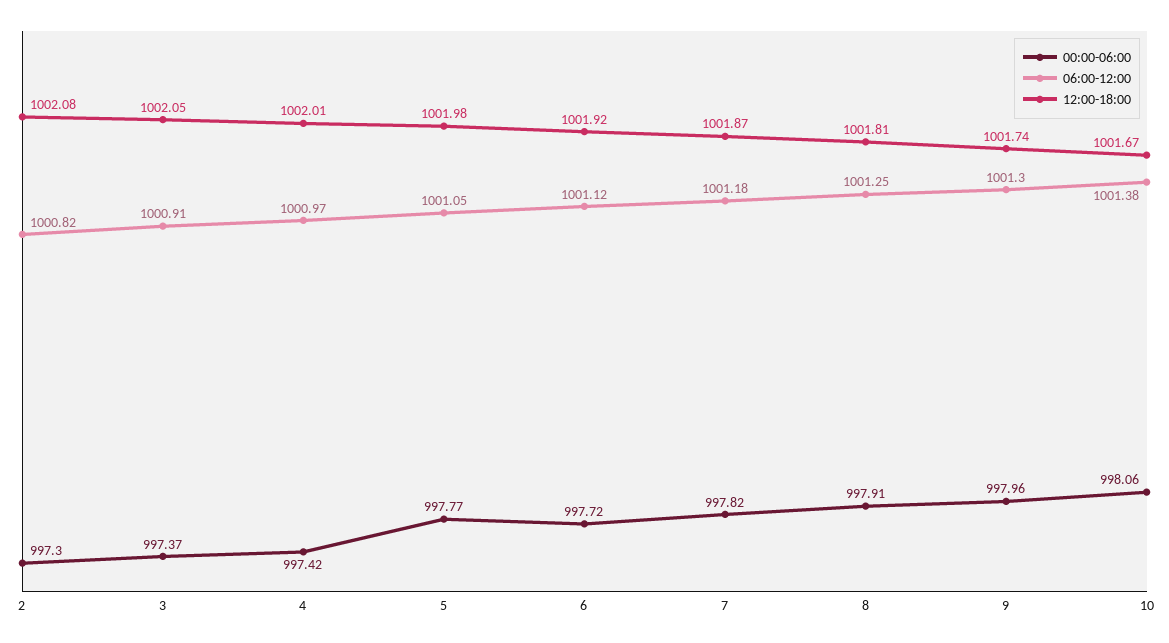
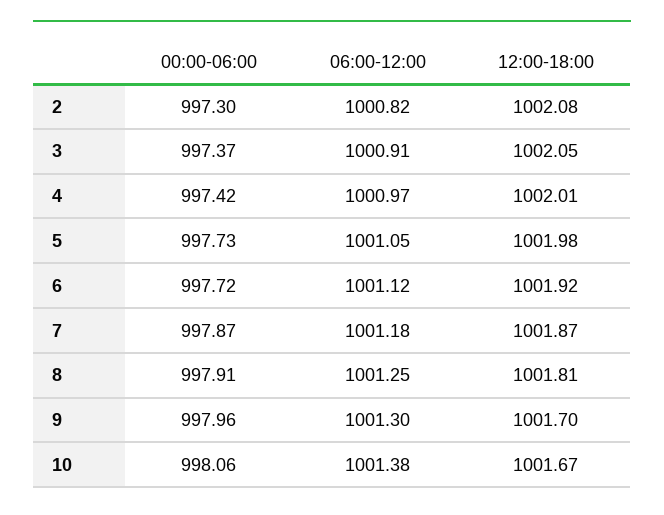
  {
    "00:00-06:00": {
      "2": 997.3,
      "3": 997.37,
      "4": 997.42,
-     "5": 997.77,
+     "5": 997.73,
      "6": 997.72,
-     "7": 997.82,
+     "7": 997.87,
      "8": 997.91,
      "9": 997.96,
      "10": 998.06
    },
    "06:00-12:00": {
      "2": 1000.82,
      "3": 1000.91,
      "4": 1000.97,
      "5": 1001.05,
      "6": 1001.12,
      "7": 1001.18,
      "8": 1001.25,
      "9": 1001.3,
      "10": 1001.38
    },
    "12:00-18:00": {
      "2": 1002.08,
      "3": 1002.05,
      "4": 1002.01,
      "5": 1001.98,
      "6": 1001.92,
      "7": 1001.87,
      "8": 1001.81,
-     "9": 1001.74,
+     "9": 1001.7,
      "10": 1001.67
    }
  }

